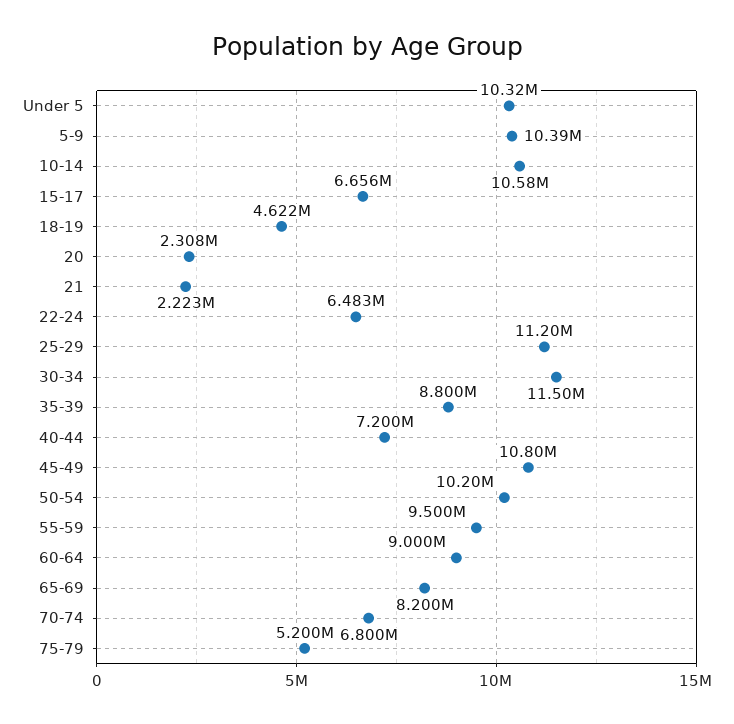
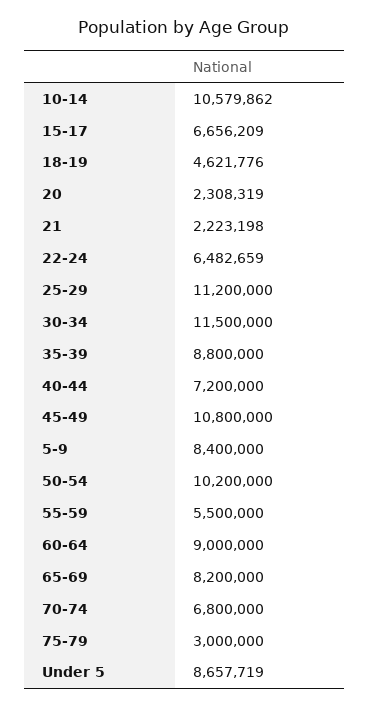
  {
-   "Under 5": 10320000,
+   "Under 5": 8657719,
-   "5-9": 10390000,
+   "5-9": 8400000,
    "10-14": 10579862,
    "15-17": 6656209,
    "18-19": 4621776,
    "20": 2308319,
    "21": 2223198,
    "22-24": 6482659,
    "25-29": 11200000,
    "30-34": 11500000,
    "35-39": 8800000,
    "40-44": 7200000,
    "45-49": 10800000,
    "50-54": 10200000,
-   "55-59": 9500000,
+   "55-59": 5500000,
    "60-64": 9000000,
    "65-69": 8200000,
    "70-74": 6800000,
-   "75-79": 5200000
+   "75-79": 3000000
  }

